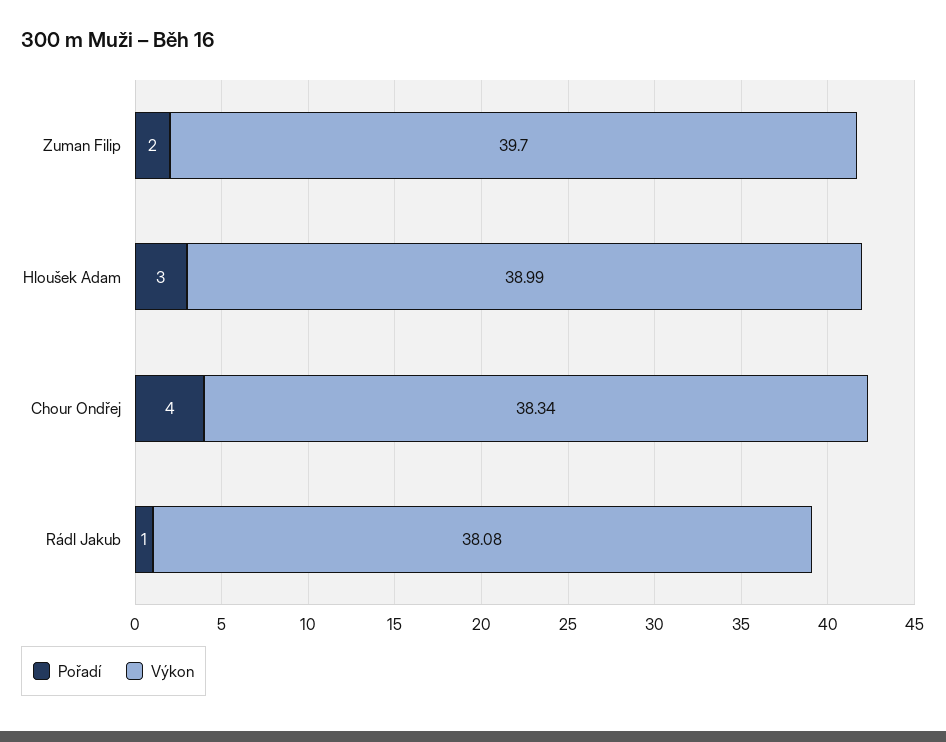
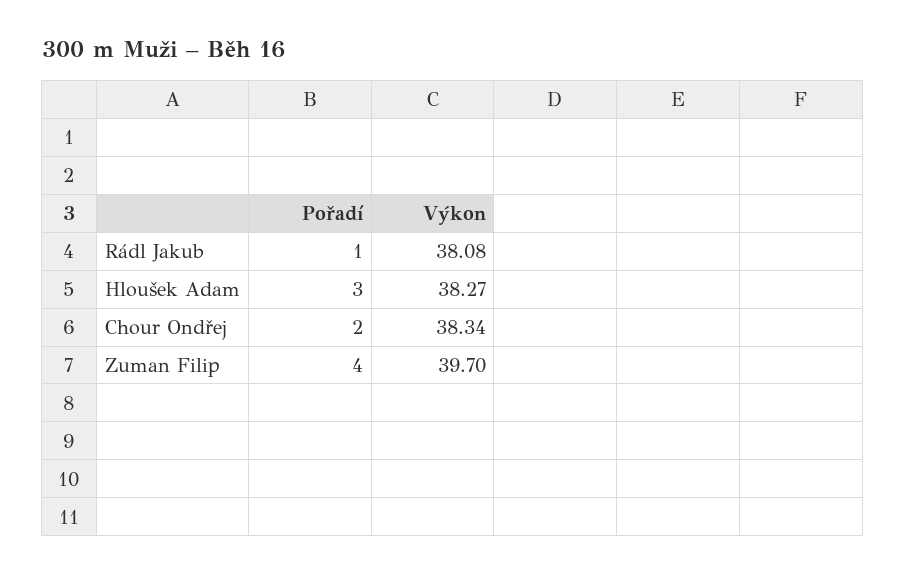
  {
    "Pořadí": {
-     "Zuman Filip": 2,
+     "Zuman Filip": 4,
      "Hloušek Adam": 3,
-     "Chour Ondřej": 4,
+     "Chour Ondřej": 2,
      "Rádl Jakub": 1
    },
    "Výkon": {
      "Zuman Filip": 39.7,
-     "Hloušek Adam": 38.99,
+     "Hloušek Adam": 38.27,
      "Chour Ondřej": 38.34,
      "Rádl Jakub": 38.08
    }
  }

